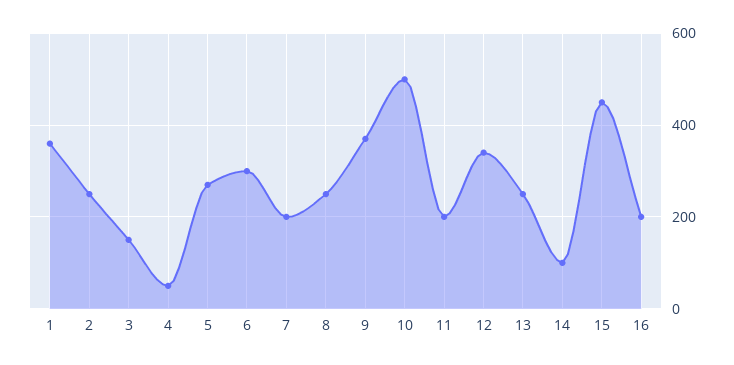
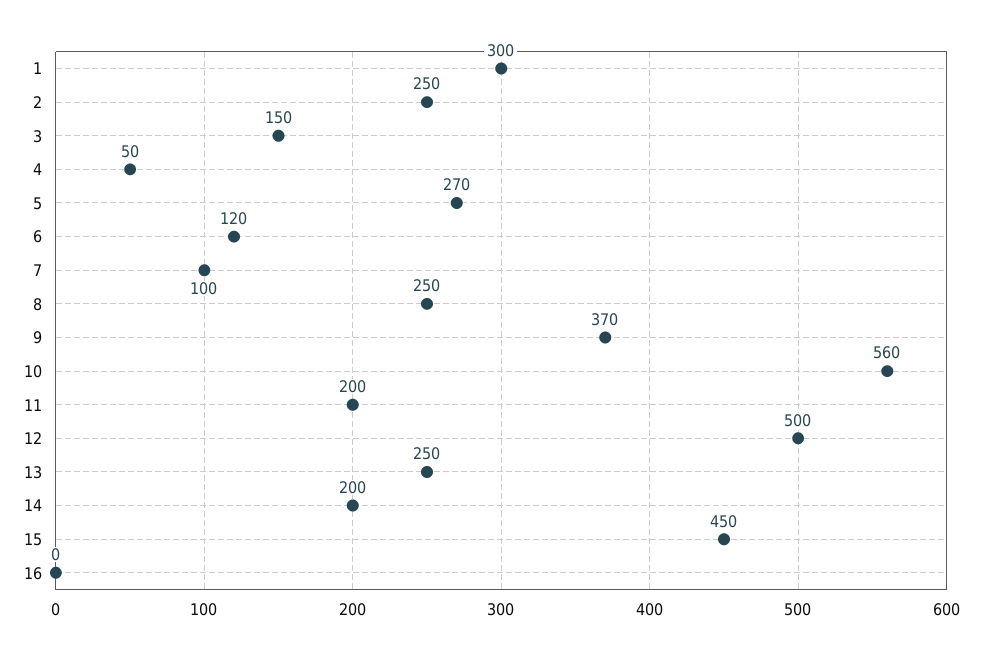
  {
-   "1": 360,
+   "1": 300,
    "2": 250,
    "3": 150,
    "4": 50,
    "5": 270,
-   "6": 300,
+   "6": 120,
-   "7": 200,
+   "7": 100,
    "8": 250,
    "9": 370,
-   "10": 500,
+   "10": 560,
    "11": 200,
-   "12": 340,
+   "12": 500,
    "13": 250,
-   "14": 100,
+   "14": 200,
    "15": 450,
-   "16": 200
+   "16": 0
  }

